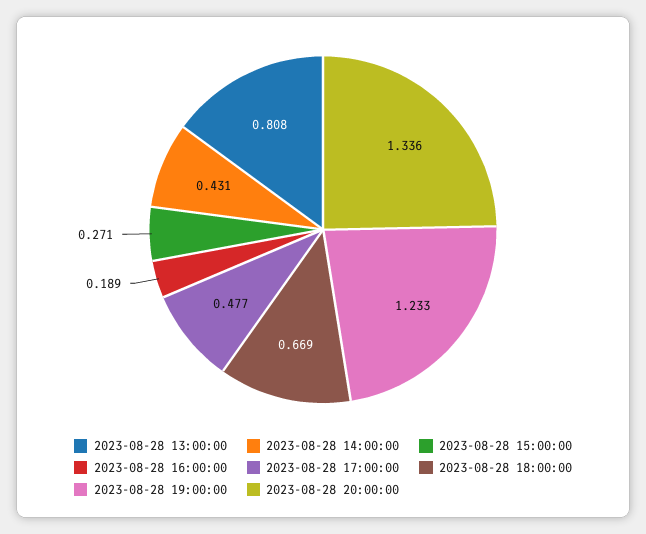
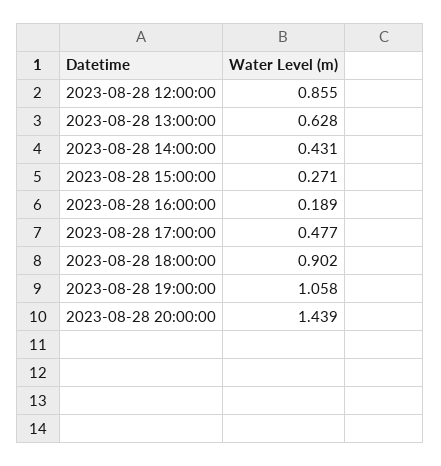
  {
-   "2023-08-28 13:00:00": 0.808,
+   "2023-08-28 13:00:00": 0.628,
    "2023-08-28 14:00:00": 0.431,
    "2023-08-28 15:00:00": 0.271,
    "2023-08-28 16:00:00": 0.189,
    "2023-08-28 17:00:00": 0.477,
-   "2023-08-28 18:00:00": 0.669,
+   "2023-08-28 18:00:00": 0.902,
-   "2023-08-28 19:00:00": 1.233,
+   "2023-08-28 19:00:00": 1.058,
-   "2023-08-28 20:00:00": 1.336
+   "2023-08-28 20:00:00": 1.439,
+   "2023-08-28 12:00:00": 0.855
  }

